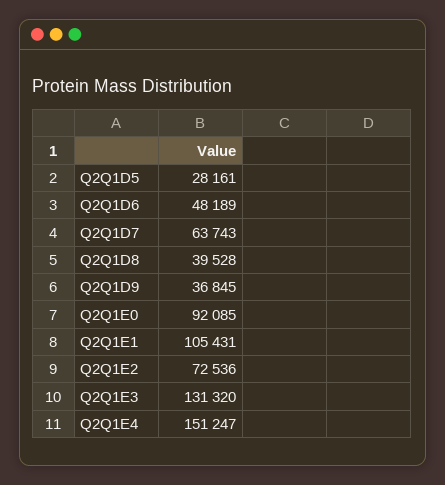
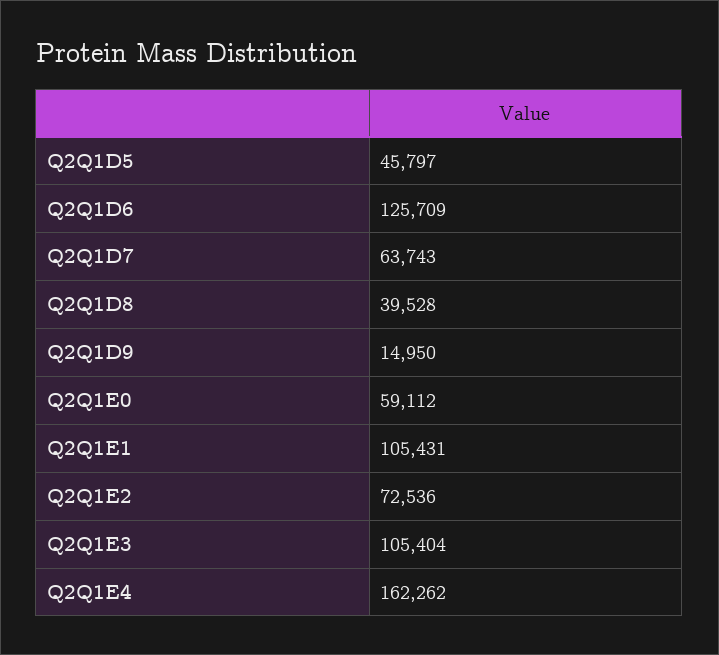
  {
-   "Q2Q1D5": 28161,
+   "Q2Q1D5": 45797,
-   "Q2Q1D6": 48189,
+   "Q2Q1D6": 125709,
    "Q2Q1D7": 63743,
    "Q2Q1D8": 39528,
-   "Q2Q1D9": 36845,
+   "Q2Q1D9": 14950,
-   "Q2Q1E0": 92085,
+   "Q2Q1E0": 59112,
    "Q2Q1E1": 105431,
    "Q2Q1E2": 72536,
-   "Q2Q1E3": 131320,
+   "Q2Q1E3": 105404,
-   "Q2Q1E4": 151247
+   "Q2Q1E4": 162262
  }

